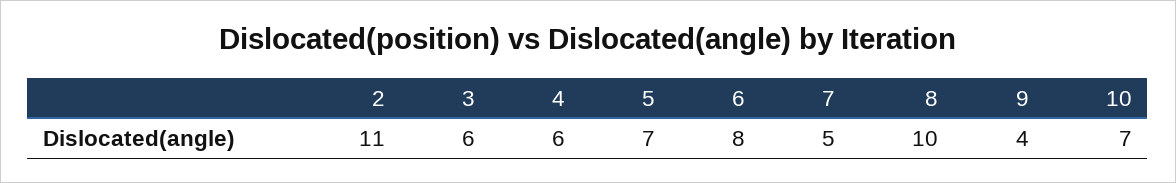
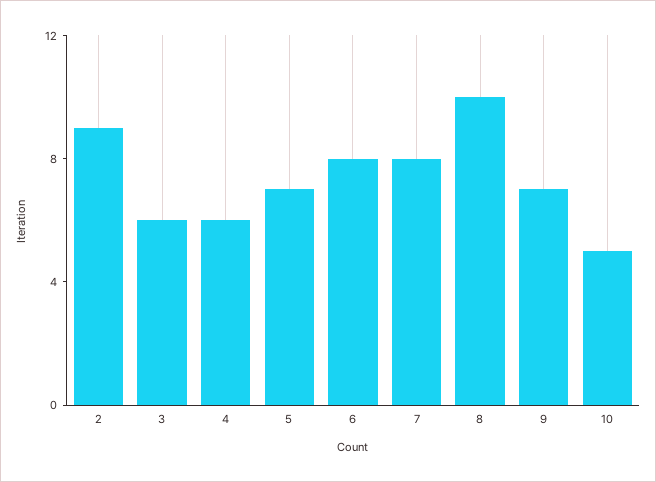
  {
-   "2": 11,
+   "2": 9,
    "3": 6,
    "4": 6,
    "5": 7,
    "6": 8,
-   "7": 5,
+   "7": 8,
    "8": 10,
-   "9": 4,
+   "9": 7,
-   "10": 7
+   "10": 5
  }

